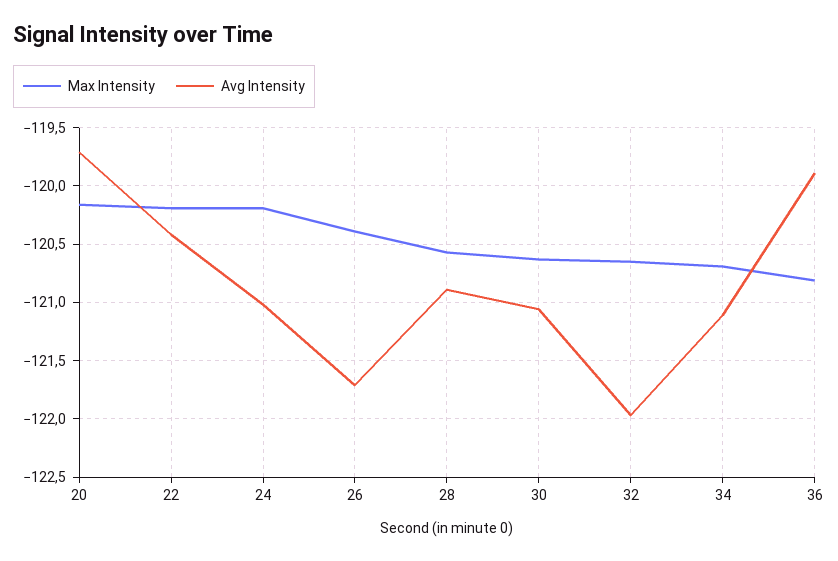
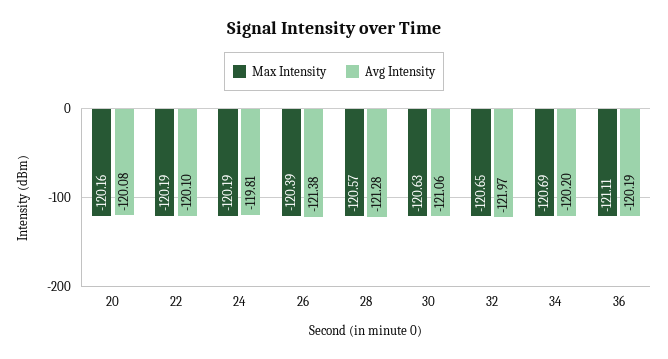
  {
    "Max Intensity": {
      "20": -120.16,
      "22": -120.19,
      "24": -120.19,
      "26": -120.39,
      "28": -120.57,
      "30": -120.63,
      "32": -120.65,
      "34": -120.69,
-     "36": -120.8
+     "36": -121.11
    },
    "Avg Intensity": {
-     "20": -119.7,
+     "20": -120.08,
-     "22": -120.4,
+     "22": -120.1,
-     "24": -121,
+     "24": -119.81,
-     "26": -121.7,
+     "26": -121.38,
-     "28": -120.9,
+     "28": -121.28,
      "30": -121.06,
      "32": -121.97,
-     "34": -121.1,
+     "34": -120.2,
-     "36": -119.9
+     "36": -120.19
    }
  }

